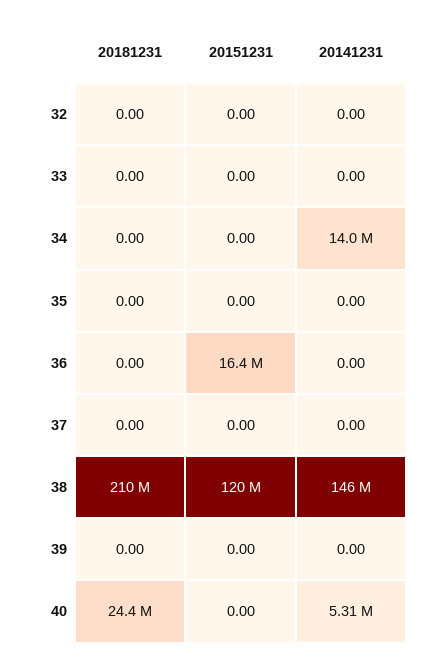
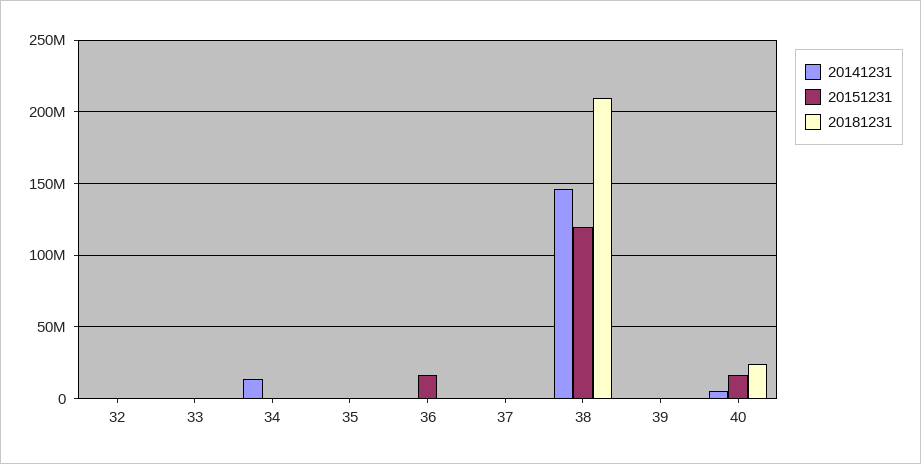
  {
    "20181231": {
      "32": 0,
      "33": 0,
      "34": 0,
      "35": 0,
      "36": 0,
      "37": 0,
      "38": 210000000,
      "39": 0,
      "40": 24400000
    },
    "20151231": {
      "32": 0,
      "33": 0,
      "34": 0,
      "35": 0,
      "36": 16400000,
      "37": 0,
      "38": 120000000,
      "39": 0,
-     "40": 0
+     "40": 15000000
    },
    "20141231": {
      "32": 0,
      "33": 0,
      "34": 14000000,
      "35": 0,
      "36": 0,
      "37": 0,
      "38": 146000000,
      "39": 0,
      "40": 5310000
    }
  }

